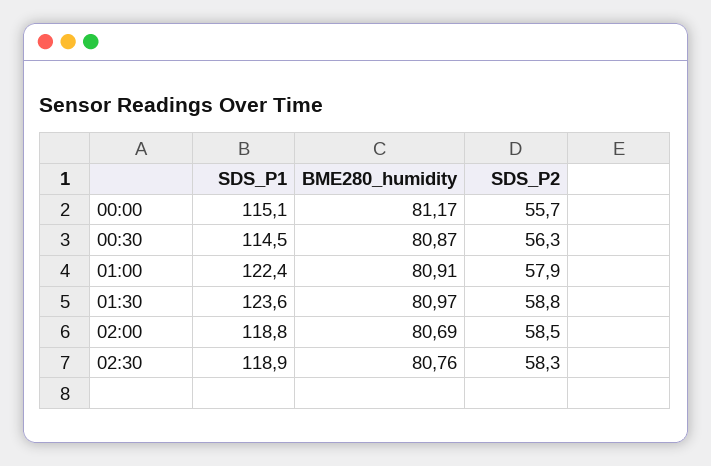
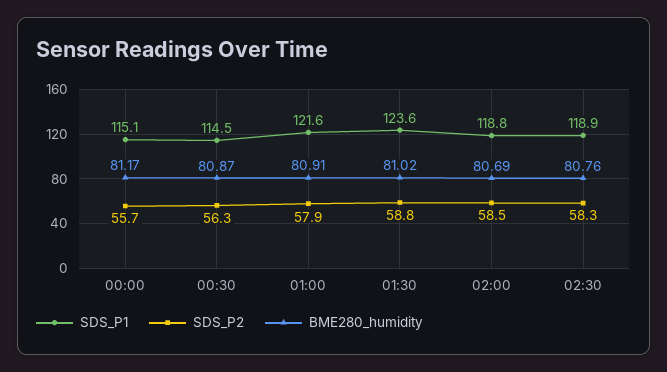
  {
    "SDS_P1": {
      "00:00": 115.1,
      "00:30": 114.5,
-     "01:00": 122.4,
+     "01:00": 121.6,
      "01:30": 123.6,
      "02:00": 118.8,
      "02:30": 118.9
    },
    "BME280_humidity": {
      "00:00": 81.17,
      "00:30": 80.87,
      "01:00": 80.91,
-     "01:30": 80.97,
+     "01:30": 81.02,
      "02:00": 80.69,
      "02:30": 80.76
    },
    "SDS_P2": {
      "00:00": 55.7,
      "00:30": 56.3,
      "01:00": 57.9,
      "01:30": 58.8,
      "02:00": 58.5,
      "02:30": 58.3
    }
  }

